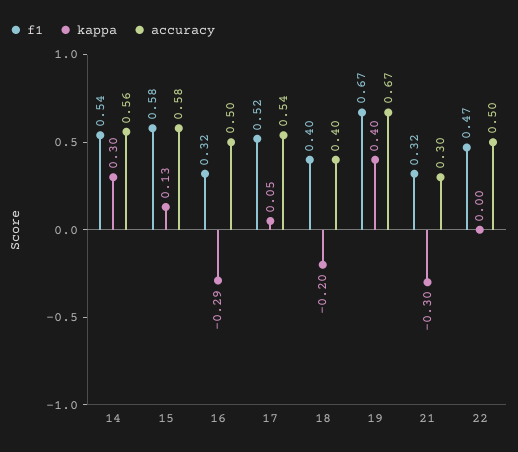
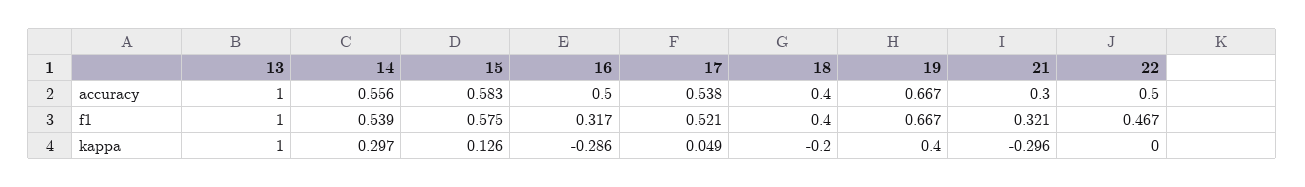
  {
    "f1": {
      "14": 0.539,
      "15": 0.575,
      "16": 0.317,
      "17": 0.521,
      "18": 0.4,
      "19": 0.667,
      "21": 0.321,
-     "22": 0.467
+     "22": 0.467,
+     "13": 1
    },
    "kappa": {
      "14": 0.297,
      "15": 0.126,
      "16": -0.286,
      "17": 0.049,
      "18": -0.2,
      "19": 0.4,
      "21": -0.296,
-     "22": 0
+     "22": 0,
+     "13": 1
    },
    "accuracy": {
      "14": 0.556,
      "15": 0.583,
      "16": 0.5,
      "17": 0.538,
      "18": 0.4,
      "19": 0.667,
      "21": 0.3,
-     "22": 0.5
+     "22": 0.5,
+     "13": 1
    }
  }

